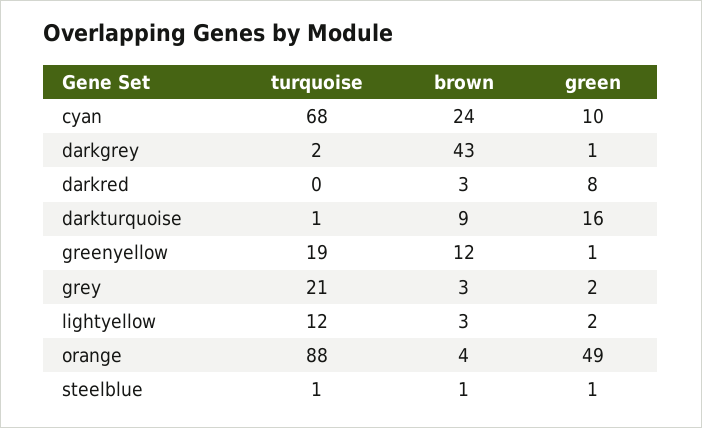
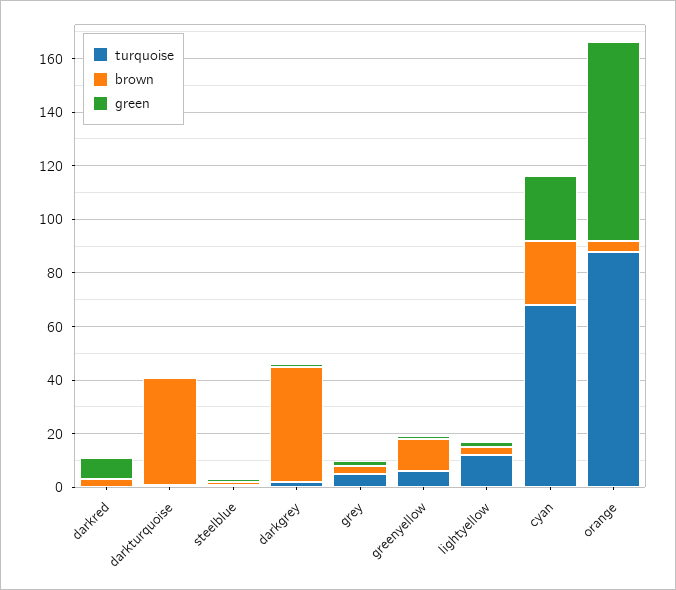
  {
    "turquoise": {
      "cyan": 68,
      "darkgrey": 2,
      "darkred": 0,
      "darkturquoise": 1,
-     "greenyellow": 19,
+     "greenyellow": 5,
-     "grey": 21,
+     "grey": 5,
      "lightyellow": 12,
      "orange": 88,
      "steelblue": 1
    },
    "brown": {
      "cyan": 24,
      "darkgrey": 43,
      "darkred": 3,
-     "darkturquoise": 9,
+     "darkturquoise": 40,
      "greenyellow": 12,
      "grey": 3,
      "lightyellow": 3,
      "orange": 4,
      "steelblue": 1
    },
    "green": {
-     "cyan": 10,
+     "cyan": 25,
      "darkgrey": 1,
      "darkred": 8,
-     "darkturquoise": 16,
+     "darkturquoise": 0,
      "greenyellow": 1,
      "grey": 2,
      "lightyellow": 2,
-     "orange": 49,
+     "orange": 75,
      "steelblue": 1
    }
  }

